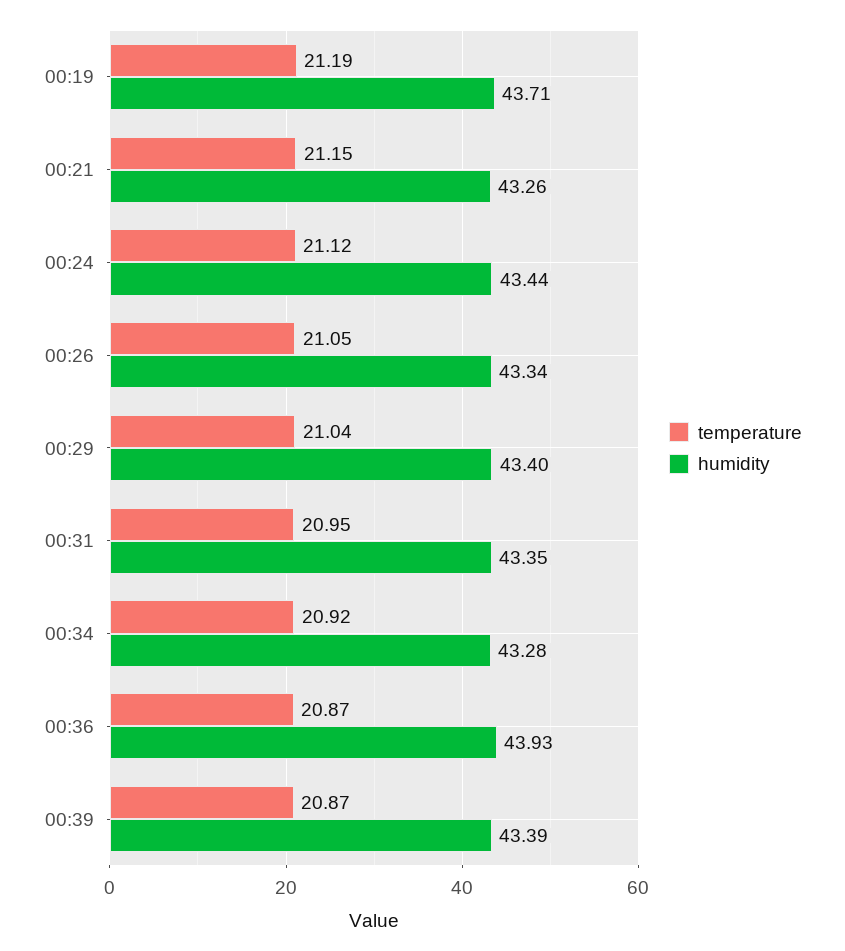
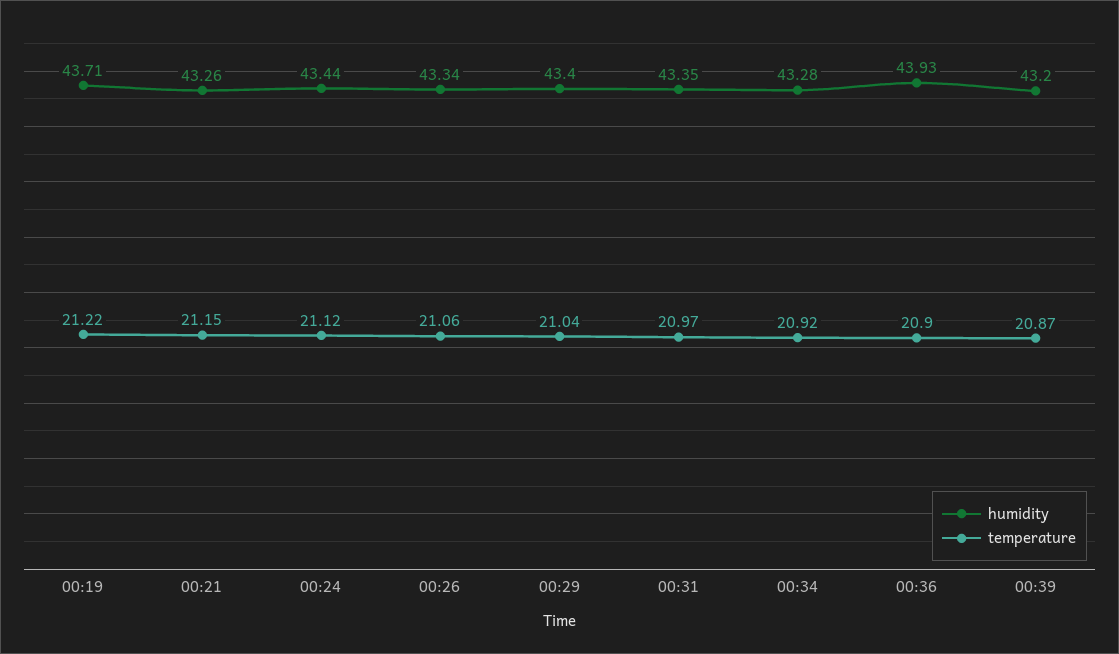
  {
    "temperature": {
-     "00:19": 21.19,
+     "00:19": 21.22,
      "00:21": 21.15,
      "00:24": 21.12,
-     "00:26": 21.05,
+     "00:26": 21.06,
      "00:29": 21.04,
-     "00:31": 20.95,
+     "00:31": 20.97,
      "00:34": 20.92,
-     "00:36": 20.87,
+     "00:36": 20.9,
      "00:39": 20.87
    },
    "humidity": {
      "00:19": 43.71,
      "00:21": 43.26,
      "00:24": 43.44,
      "00:26": 43.34,
      "00:29": 43.4,
      "00:31": 43.35,
      "00:34": 43.28,
      "00:36": 43.93,
-     "00:39": 43.39
+     "00:39": 43.2
    }
  }

